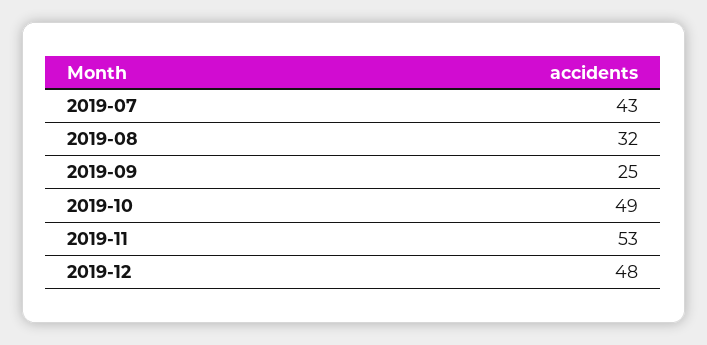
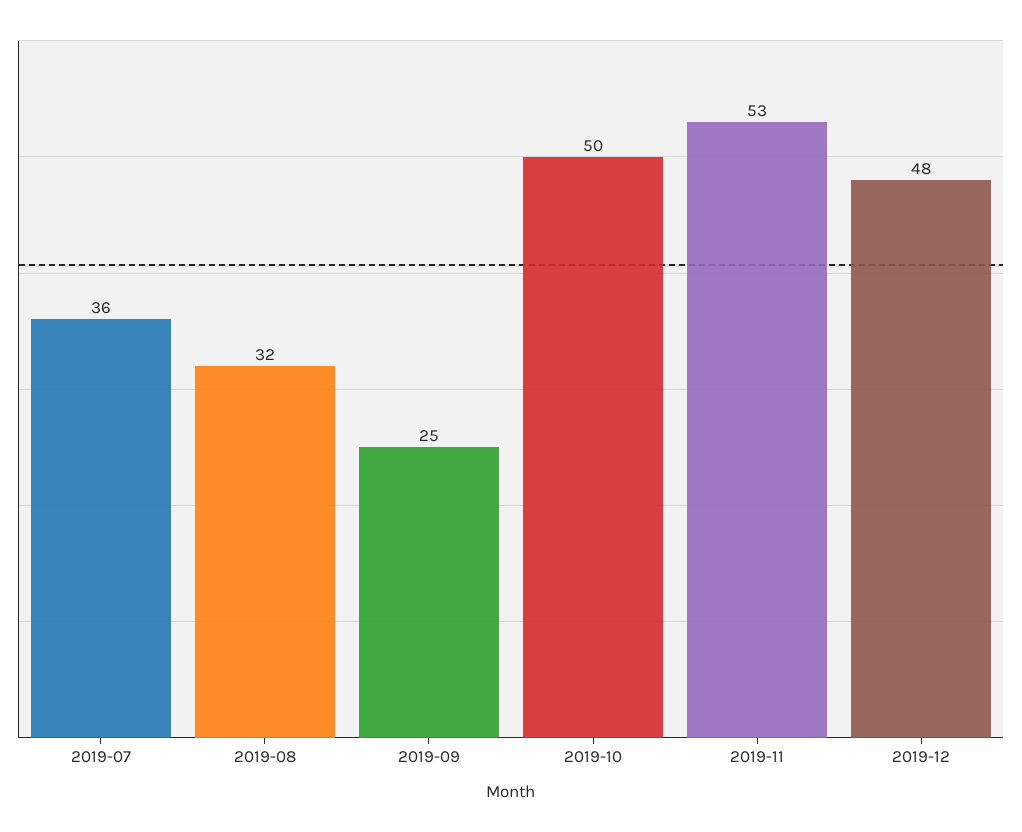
  {
-   "2019-07": 43,
+   "2019-07": 36,
    "2019-08": 32,
    "2019-09": 25,
-   "2019-10": 49,
+   "2019-10": 50,
    "2019-11": 53,
    "2019-12": 48
  }

